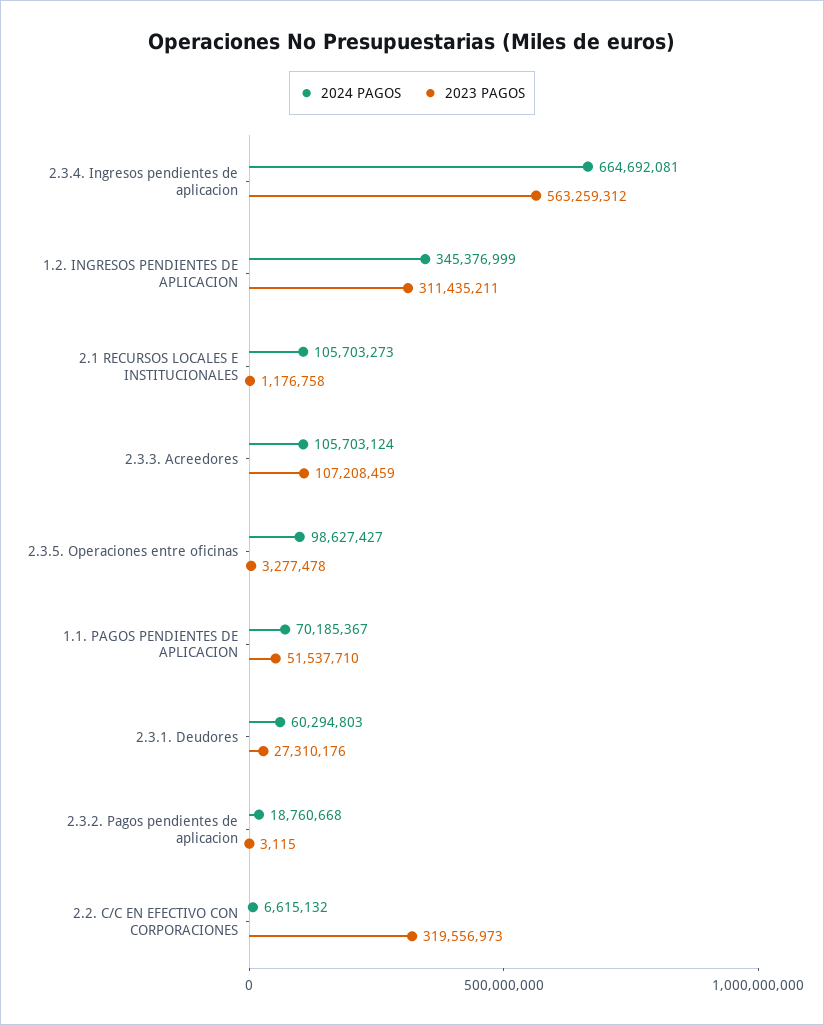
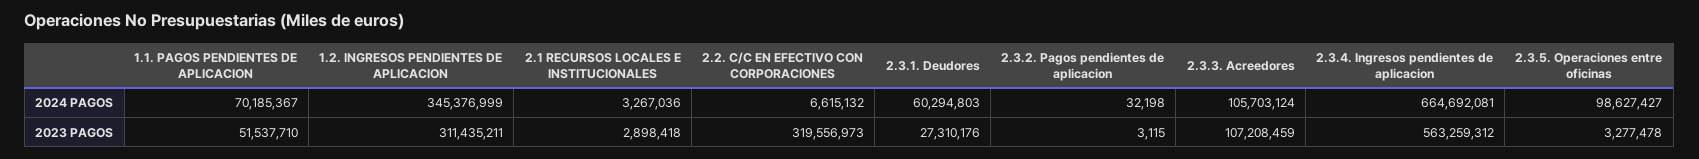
  {
    "2024 PAGOS": {
      "2.3.4. Ingresos pendientes de aplicacion": 664692081,
      "1.2. INGRESOS PENDIENTES DE APLICACION": 345376999,
-     "2.1 RECURSOS LOCALES E INSTITUCIONALES": 105703273,
+     "2.1 RECURSOS LOCALES E INSTITUCIONALES": 3267036,
      "2.3.3. Acreedores": 105703124,
      "2.3.5. Operaciones entre oficinas": 98627427,
      "1.1. PAGOS PENDIENTES DE APLICACION": 70185367,
      "2.3.1. Deudores": 60294803,
-     "2.3.2. Pagos pendientes de aplicacion": 18760668,
+     "2.3.2. Pagos pendientes de aplicacion": 32198,
      "2.2. C/C EN EFECTIVO CON CORPORACIONES": 6615132
    },
    "2023 PAGOS": {
      "2.3.4. Ingresos pendientes de aplicacion": 563259312,
      "1.2. INGRESOS PENDIENTES DE APLICACION": 311435211,
-     "2.1 RECURSOS LOCALES E INSTITUCIONALES": 1176758,
+     "2.1 RECURSOS LOCALES E INSTITUCIONALES": 2898418,
      "2.3.3. Acreedores": 107208459,
      "2.3.5. Operaciones entre oficinas": 3277478,
      "1.1. PAGOS PENDIENTES DE APLICACION": 51537710,
      "2.3.1. Deudores": 27310176,
      "2.3.2. Pagos pendientes de aplicacion": 3115,
      "2.2. C/C EN EFECTIVO CON CORPORACIONES": 319556973
    }
  }

